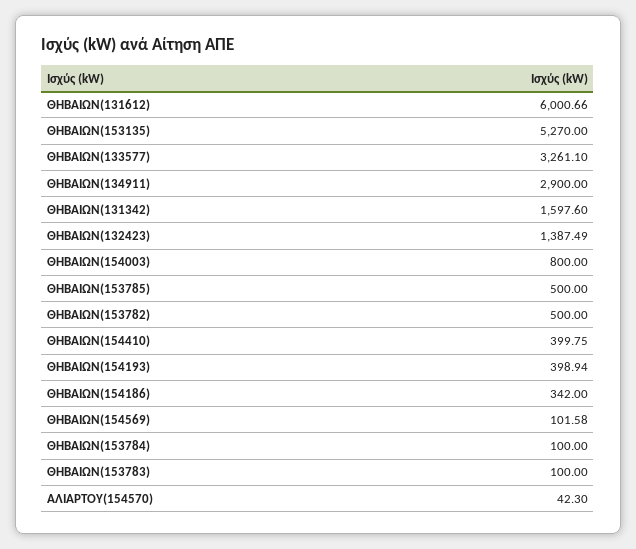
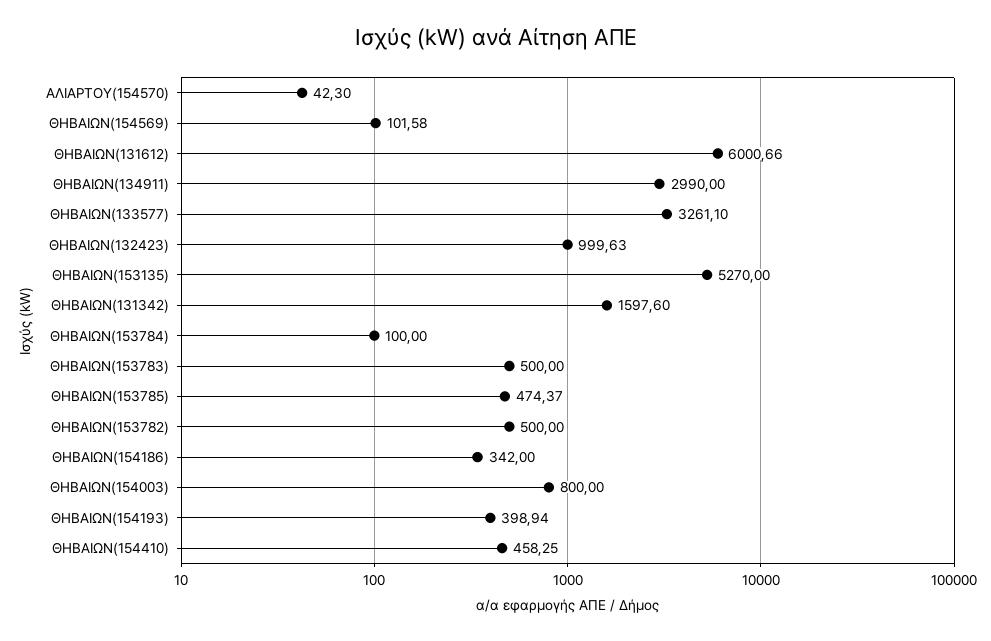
  {
    "ΘΗΒΑΙΩΝ(131612)": 6000.66,
    "ΘΗΒΑΙΩΝ(153135)": 5270,
    "ΘΗΒΑΙΩΝ(133577)": 3261.1,
-   "ΘΗΒΑΙΩΝ(134911)": 2900,
+   "ΘΗΒΑΙΩΝ(134911)": 2990,
    "ΘΗΒΑΙΩΝ(131342)": 1597.6,
-   "ΘΗΒΑΙΩΝ(132423)": 1387.49,
+   "ΘΗΒΑΙΩΝ(132423)": 999.63,
    "ΘΗΒΑΙΩΝ(154003)": 800,
-   "ΘΗΒΑΙΩΝ(153785)": 500,
+   "ΘΗΒΑΙΩΝ(153785)": 474.37,
    "ΘΗΒΑΙΩΝ(153782)": 500,
-   "ΘΗΒΑΙΩΝ(154410)": 399.75,
+   "ΘΗΒΑΙΩΝ(154410)": 458.25,
    "ΘΗΒΑΙΩΝ(154193)": 398.94,
    "ΘΗΒΑΙΩΝ(154186)": 342,
    "ΘΗΒΑΙΩΝ(154569)": 101.58,
    "ΘΗΒΑΙΩΝ(153784)": 100,
-   "ΘΗΒΑΙΩΝ(153783)": 100,
+   "ΘΗΒΑΙΩΝ(153783)": 500,
    "ΑΛΙΑΡΤΟΥ(154570)": 42.3
  }

